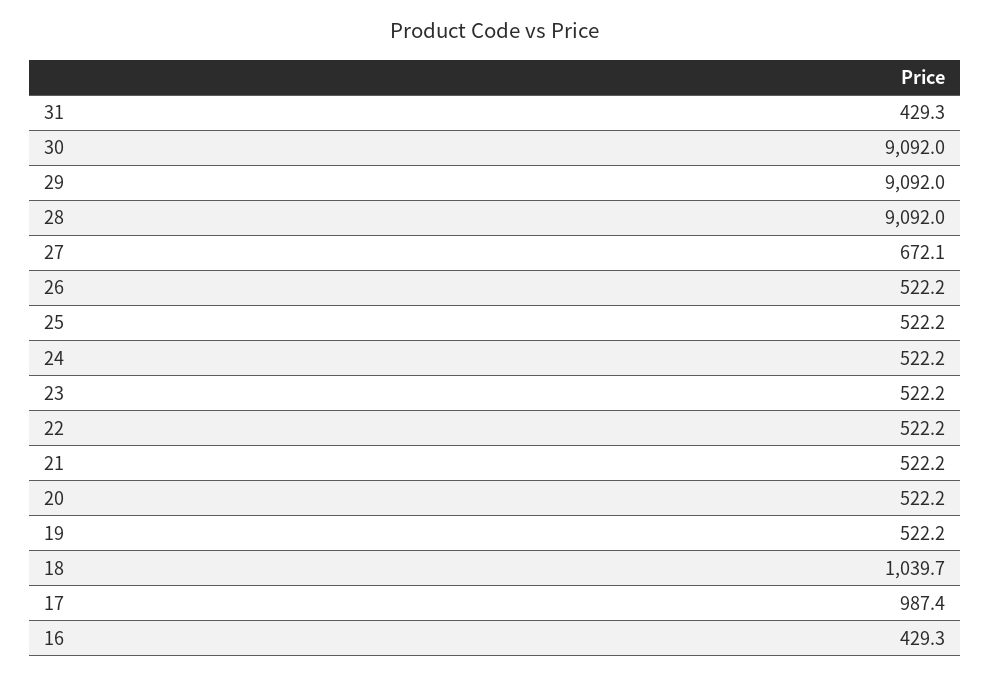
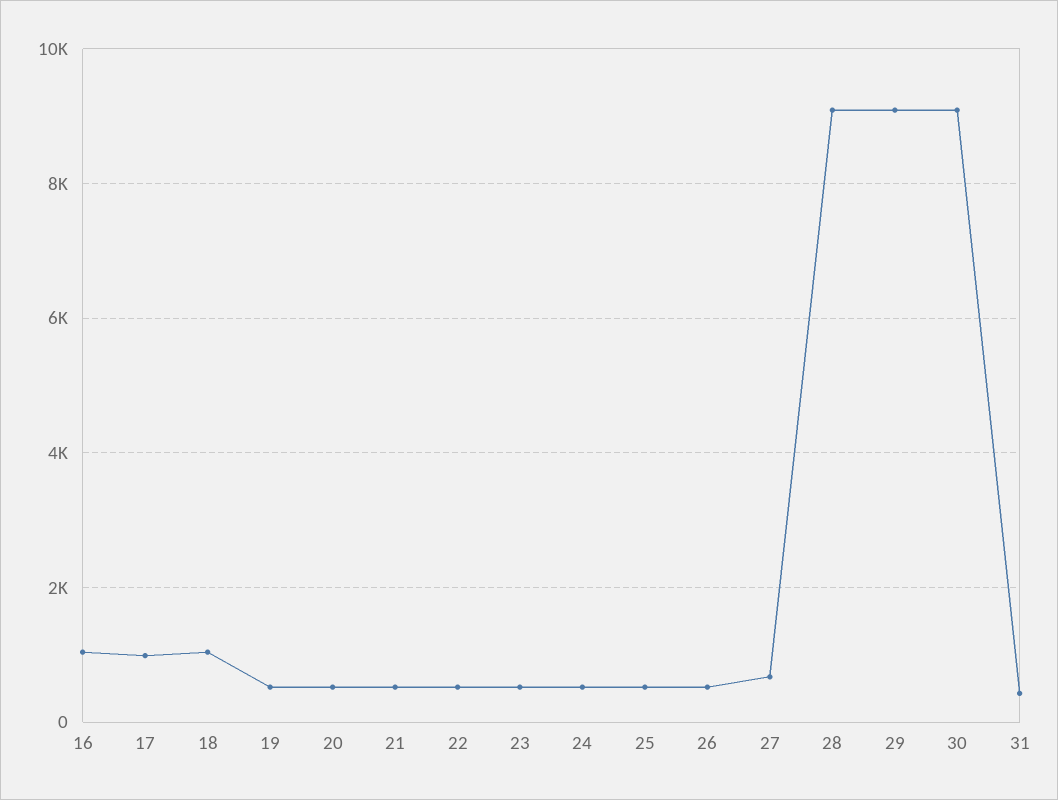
  {
    "31": 429.3,
    "30": 9092,
    "29": 9092,
    "28": 9092,
    "27": 672.1,
    "26": 522.2,
    "25": 522.2,
    "24": 522.2,
    "23": 522.2,
    "22": 522.2,
    "21": 522.2,
    "20": 522.2,
    "19": 522.2,
    "18": 1039.7,
    "17": 987.4,
-   "16": 429.3
+   "16": 1000
  }

